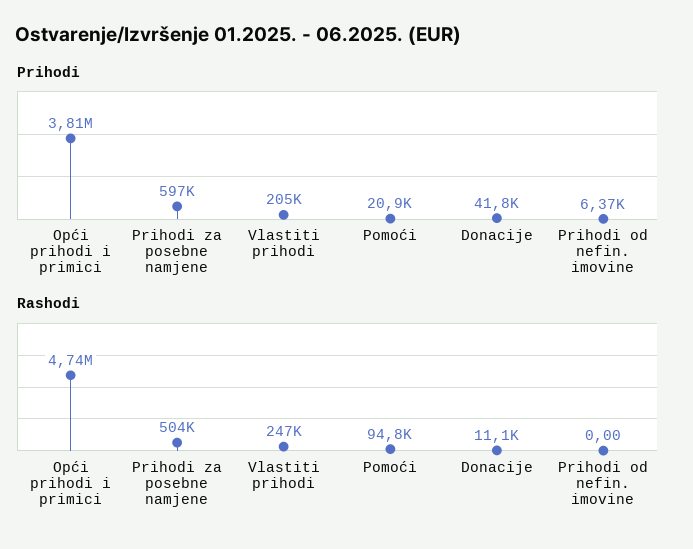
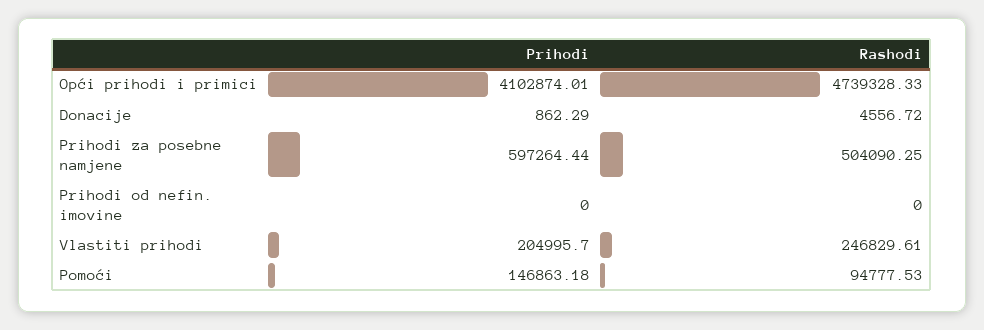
  {
    "Prihodi": {
-     "Opći prihodi i primici": 3810000,
+     "Opći prihodi i primici": 4102874.01,
      "Prihodi za posebne namjene": 597264.44,
      "Vlastiti prihodi": 204995.7,
-     "Pomoći": 20900,
+     "Pomoći": 146863.18,
-     "Donacije": 41800,
+     "Donacije": 862.29,
-     "Prihodi od nefin. imovine": 6370
+     "Prihodi od nefin. imovine": 0
    },
    "Rashodi": {
      "Opći prihodi i primici": 4739328.33,
      "Prihodi za posebne namjene": 504090.25,
      "Vlastiti prihodi": 246829.61,
      "Pomoći": 94777.53,
-     "Donacije": 11100,
+     "Donacije": 4556.72,
      "Prihodi od nefin. imovine": 0
    }
  }

